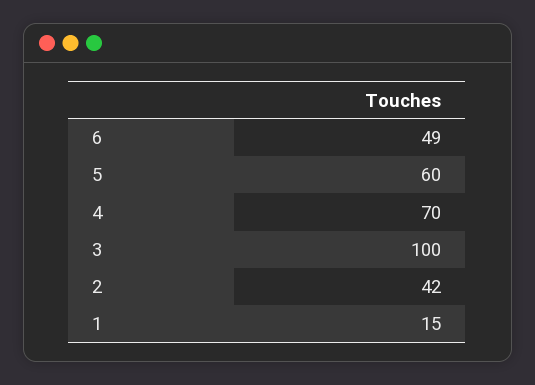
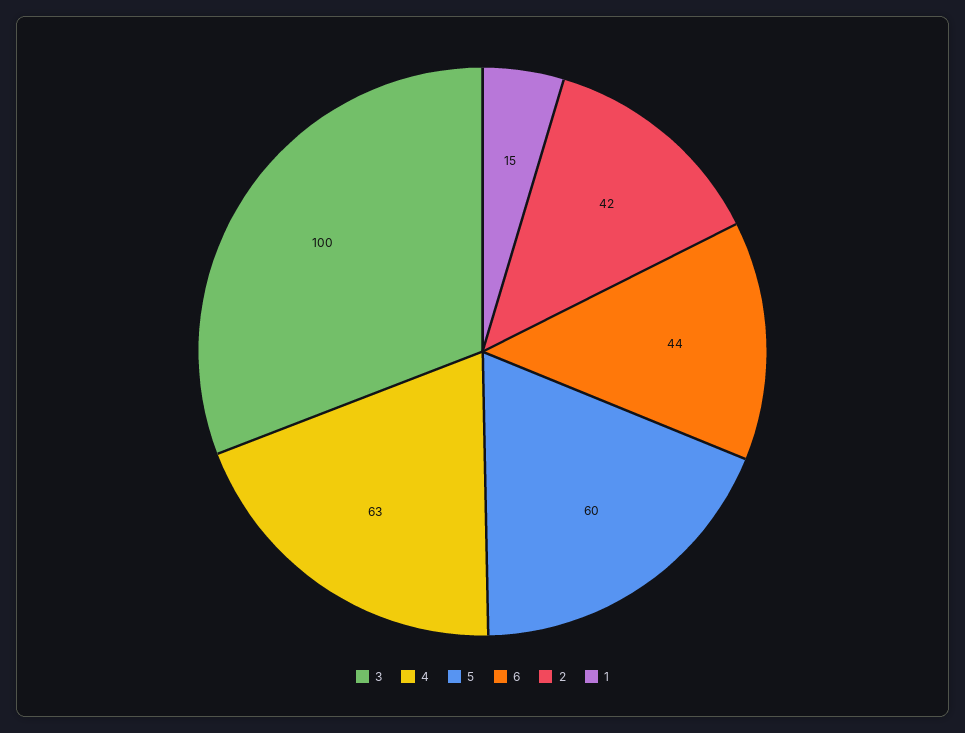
  {
-   "6": 49,
+   "6": 44,
    "5": 60,
-   "4": 70,
+   "4": 63,
    "3": 100,
    "2": 42,
    "1": 15
  }

